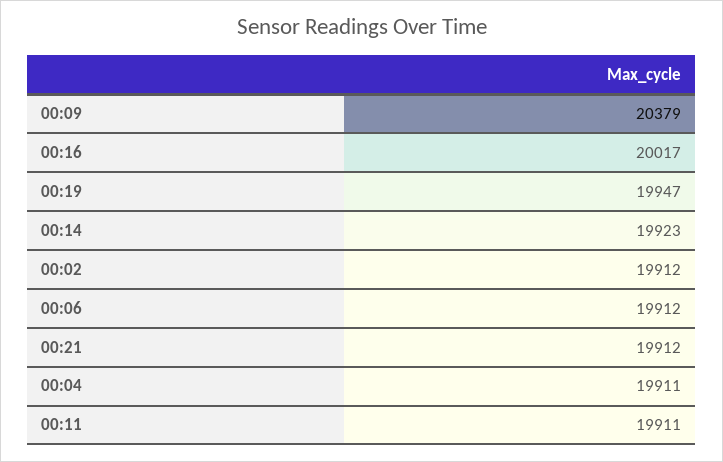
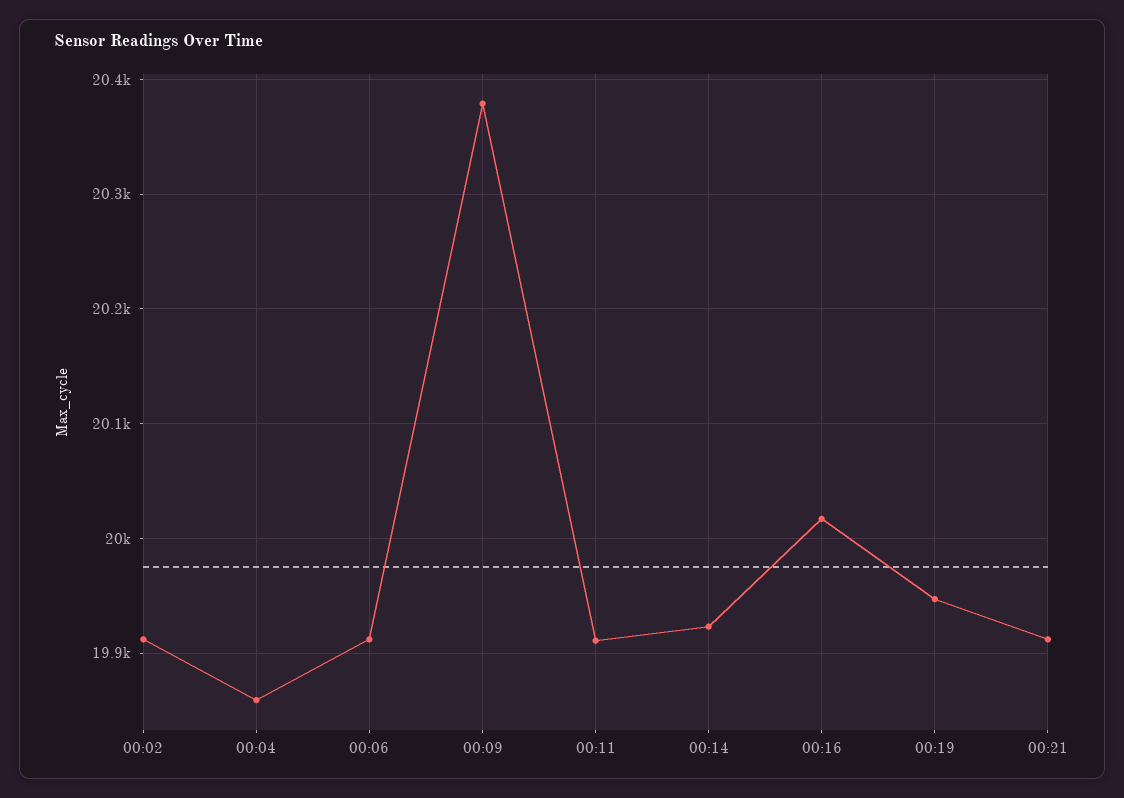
  {
    "00:09": 20379,
    "00:16": 20017,
    "00:19": 19947,
    "00:14": 19923,
    "00:02": 19912,
    "00:06": 19912,
    "00:21": 19912,
-   "00:04": 19911,
+   "00:04": 19860,
    "00:11": 19911
  }

